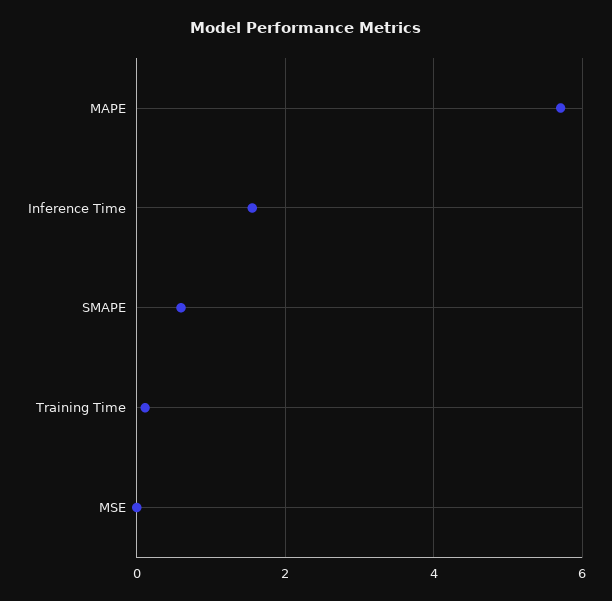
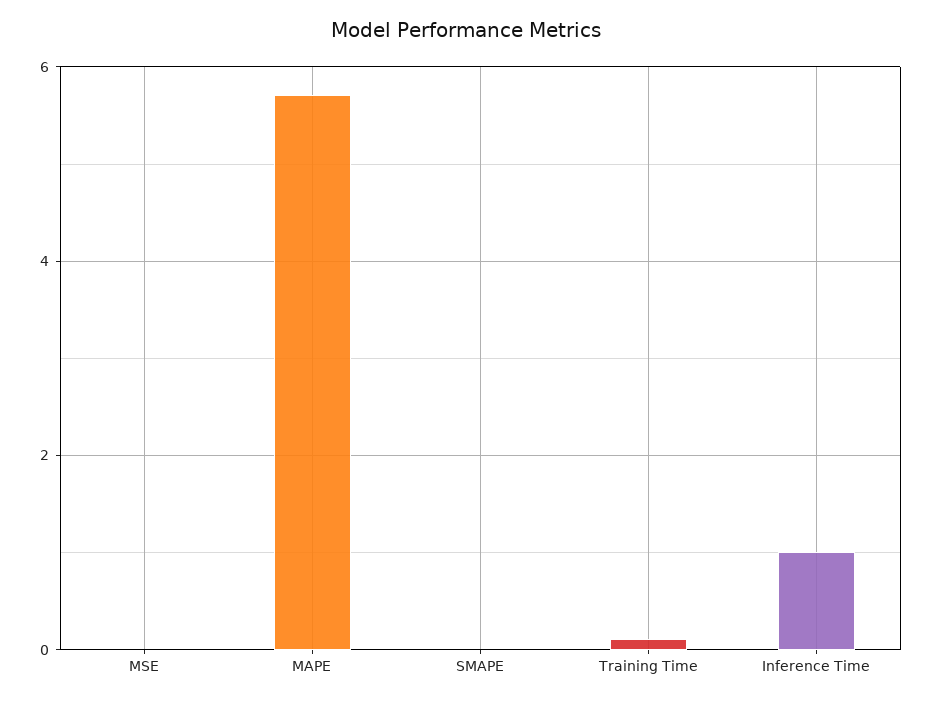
  {
    "MAPE": 5.8,
-   "Inference Time": 1.6,
+   "Inference Time": 1,
-   "SMAPE": 0.6,
+   "SMAPE": 0,
    "Training Time": 0.2,
    "MSE": 0
  }

